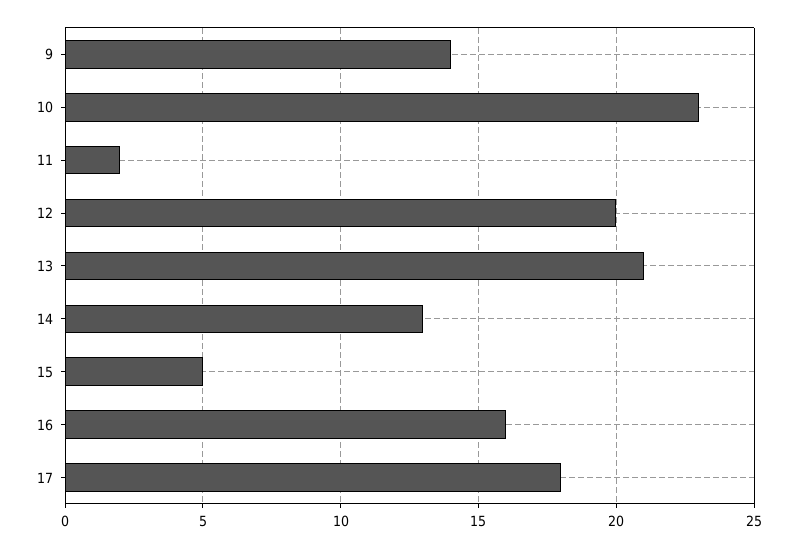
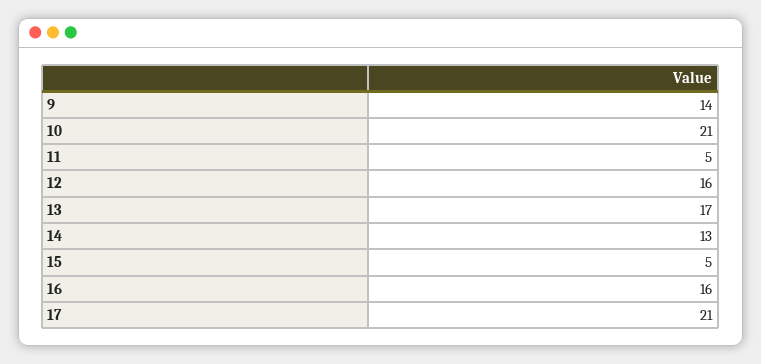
  {
    "9": 14,
-   "10": 23,
+   "10": 21,
-   "11": 2,
+   "11": 5,
-   "12": 20,
+   "12": 16,
-   "13": 21,
+   "13": 17,
    "14": 13,
    "15": 5,
    "16": 16,
-   "17": 18
+   "17": 21
  }

